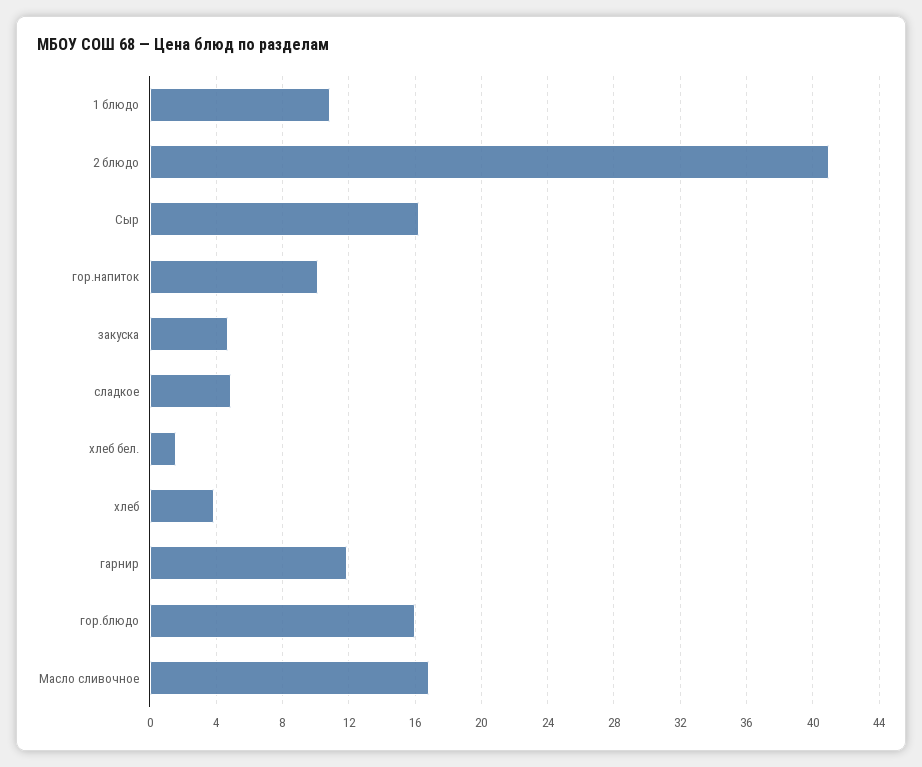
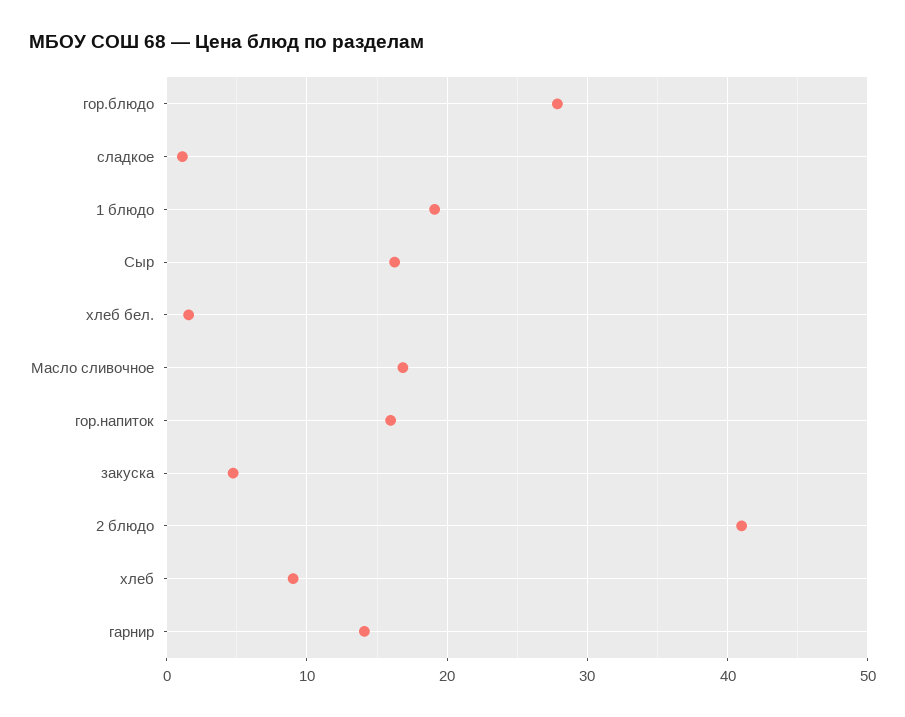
  {
-   "1 блюдо": 11,
+   "1 блюдо": 19,
    "2 блюдо": 41,
    "Сыр": 16.5,
-   "гор.напиток": 10,
+   "гор.напиток": 16,
    "закуска": 4.5,
-   "сладкое": 5,
+   "сладкое": 1,
    "хлеб бел.": 1.5,
-   "хлеб": 4,
+   "хлеб": 9,
-   "гарнир": 12,
+   "гарнир": 14,
-   "гор.блюдо": 16,
+   "гор.блюдо": 28,
    "Масло сливочное": 17
  }

